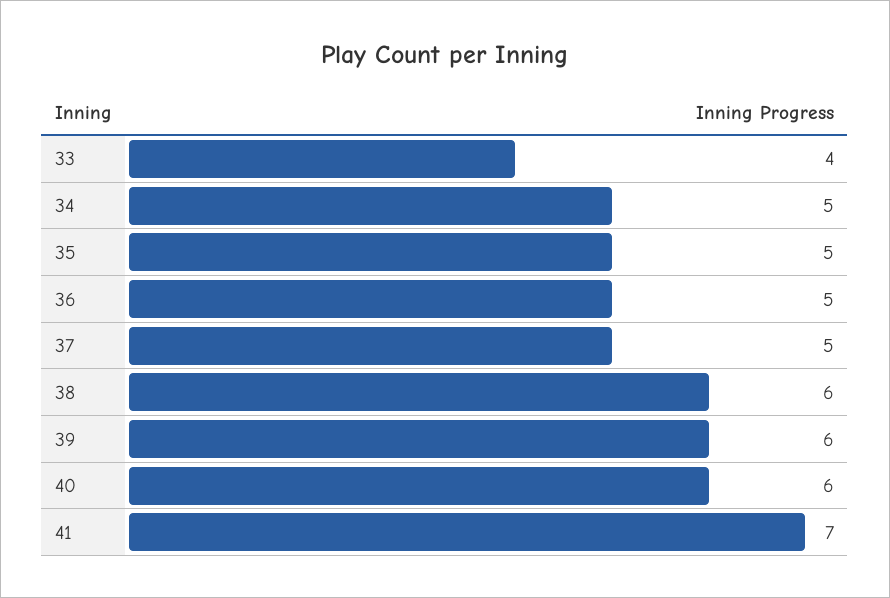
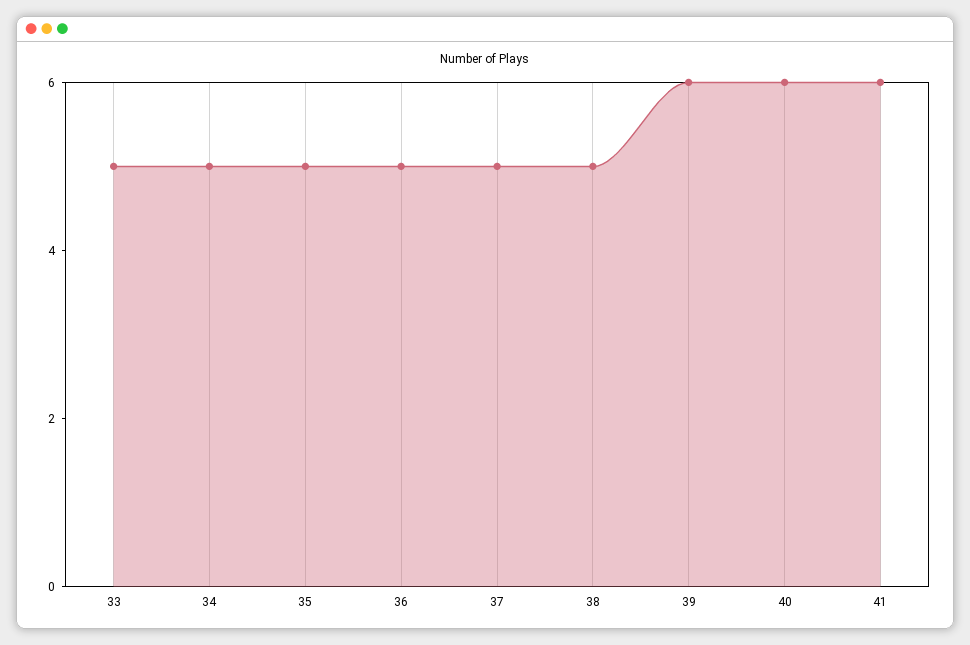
  {
-   "33": 4,
+   "33": 5,
    "34": 5,
    "35": 5,
    "36": 5,
    "37": 5,
-   "38": 6,
+   "38": 5,
    "39": 6,
    "40": 6,
-   "41": 7
+   "41": 6
  }

